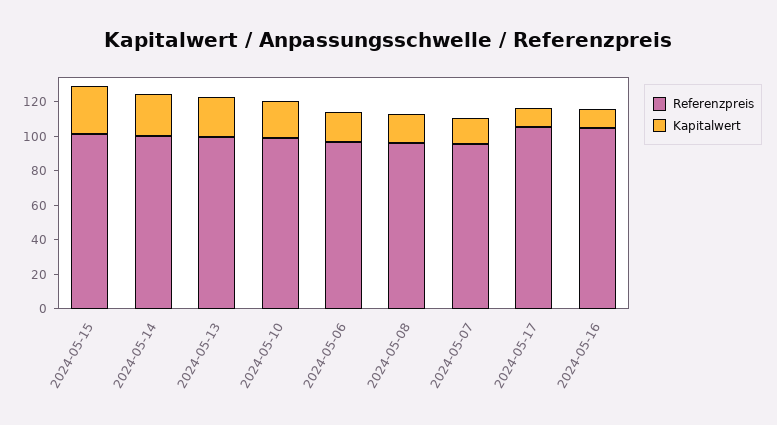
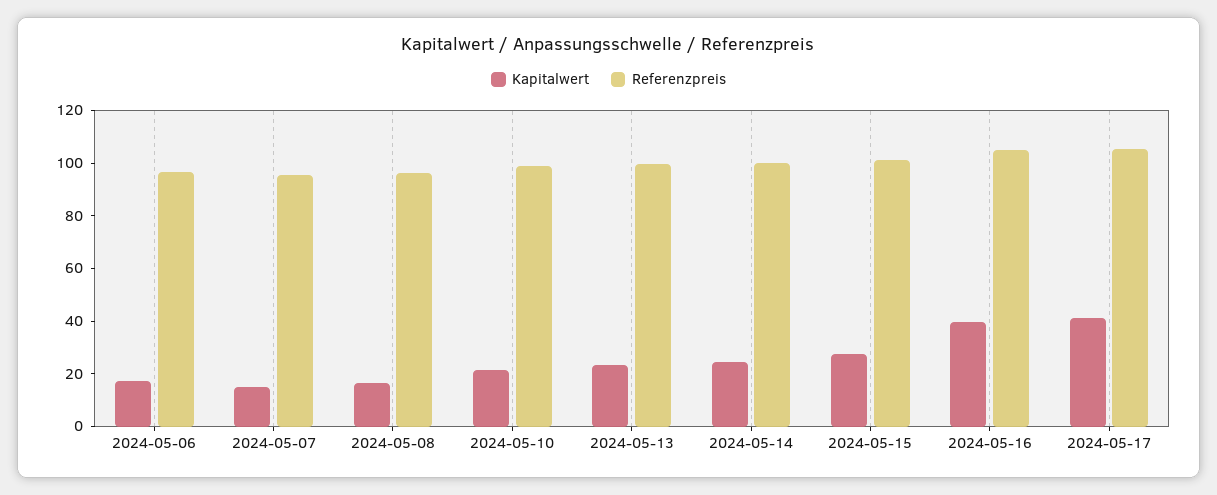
  {
    "Referenzpreis": {
      "2024-05-15": 100,
      "2024-05-14": 100,
      "2024-05-13": 100,
      "2024-05-10": 100,
      "2024-05-06": 95,
      "2024-05-08": 95,
      "2024-05-07": 95,
      "2024-05-17": 105,
      "2024-05-16": 105
    },
    "Kapitalwert": {
      "2024-05-15": 30,
      "2024-05-14": 25,
      "2024-05-13": 25,
      "2024-05-10": 20,
      "2024-05-06": 15,
      "2024-05-08": 15,
      "2024-05-07": 15,
-     "2024-05-17": 10,
+     "2024-05-17": 40,
-     "2024-05-16": 10
+     "2024-05-16": 40
    }
  }

